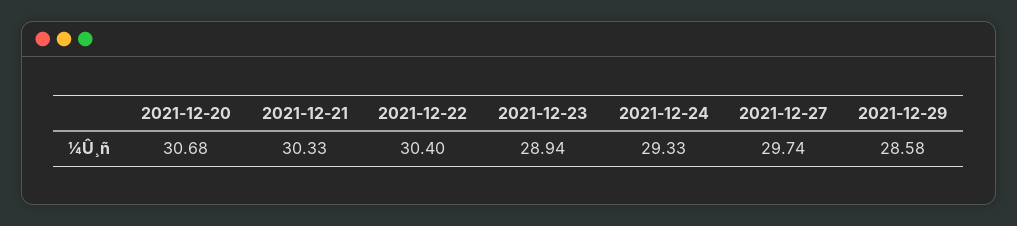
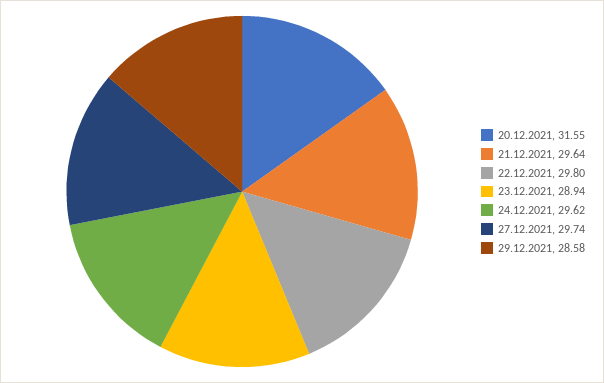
  {
-   "2021-12-20": 30.68,
+   "2021-12-20": 31.55,
-   "2021-12-21": 30.33,
+   "2021-12-21": 29.64,
-   "2021-12-22": 30.4,
+   "2021-12-22": 29.8,
    "2021-12-23": 28.94,
-   "2021-12-24": 29.33,
+   "2021-12-24": 29.62,
    "2021-12-27": 29.74,
    "2021-12-29": 28.58
  }

